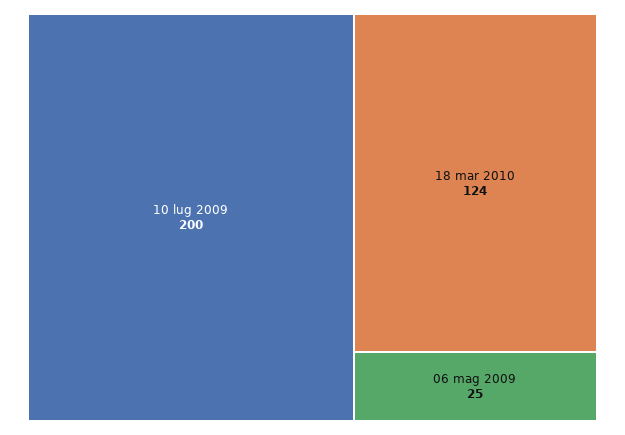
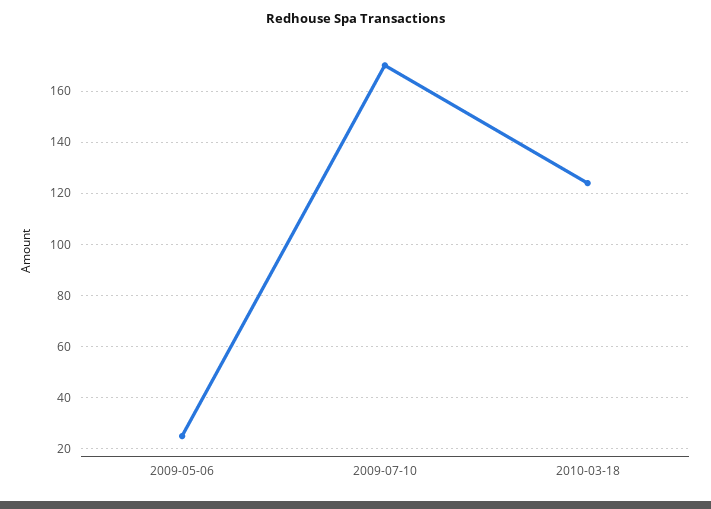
  {
-   "10 lug 2009": 200,
+   "10 lug 2009": 170,
    "18 mar 2010": 124,
    "06 mag 2009": 25
  }

